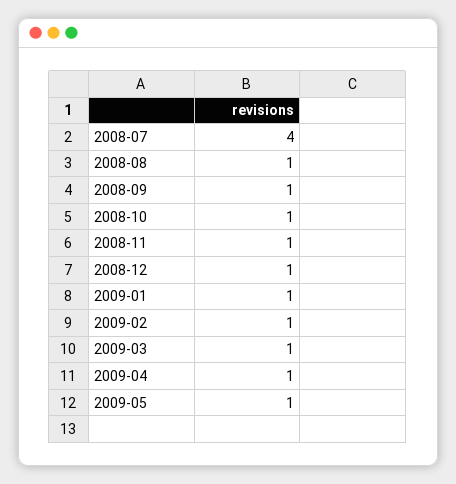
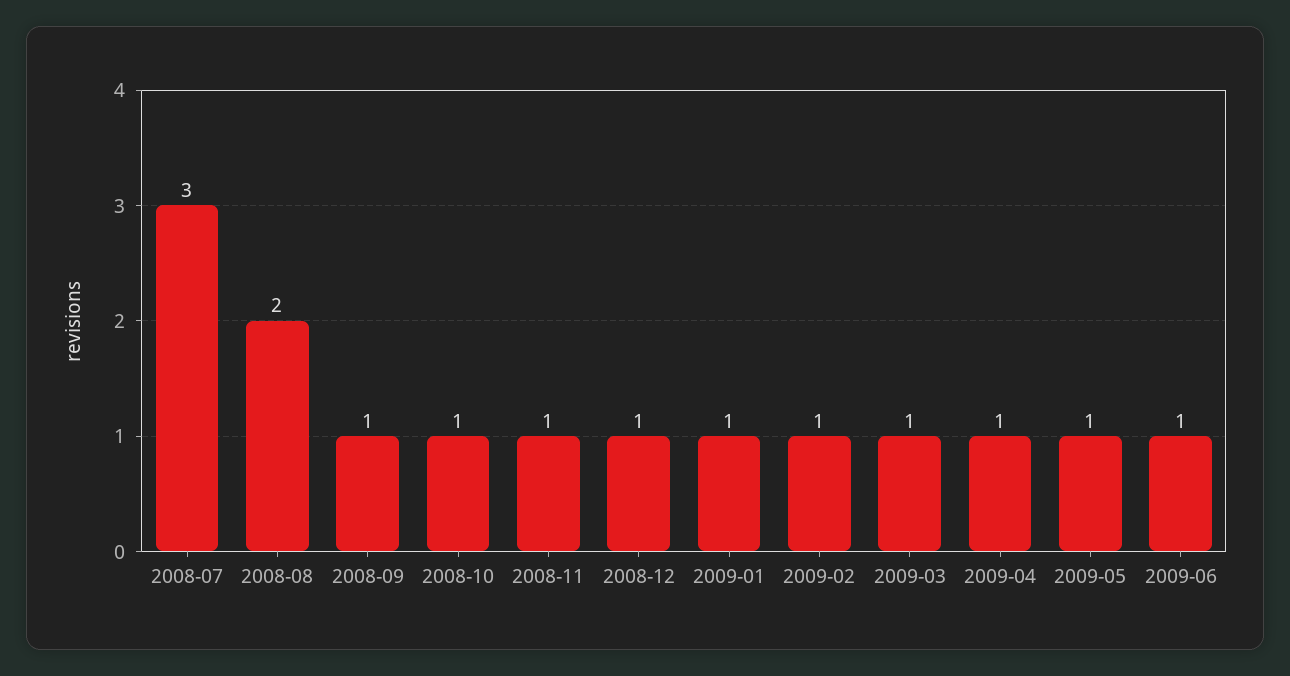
  {
-   "2008-07": 4,
+   "2008-07": 3,
-   "2008-08": 1,
+   "2008-08": 2,
    "2008-09": 1,
    "2008-10": 1,
    "2008-11": 1,
    "2008-12": 1,
    "2009-01": 1,
    "2009-02": 1,
    "2009-03": 1,
    "2009-04": 1,
-   "2009-05": 1
+   "2009-05": 1,
+   "2009-06": 1
  }

